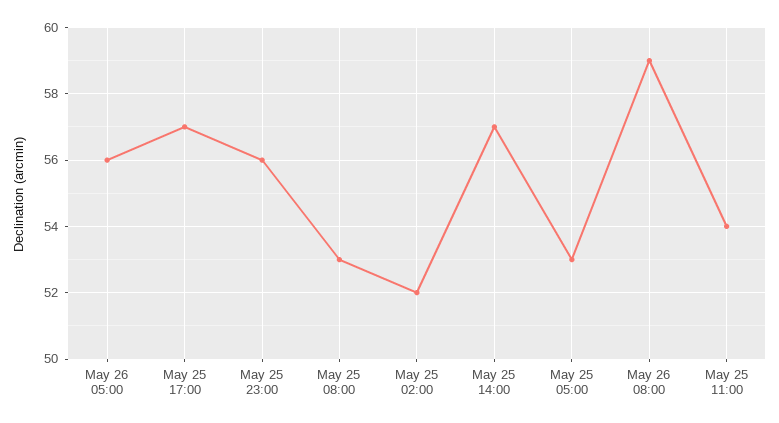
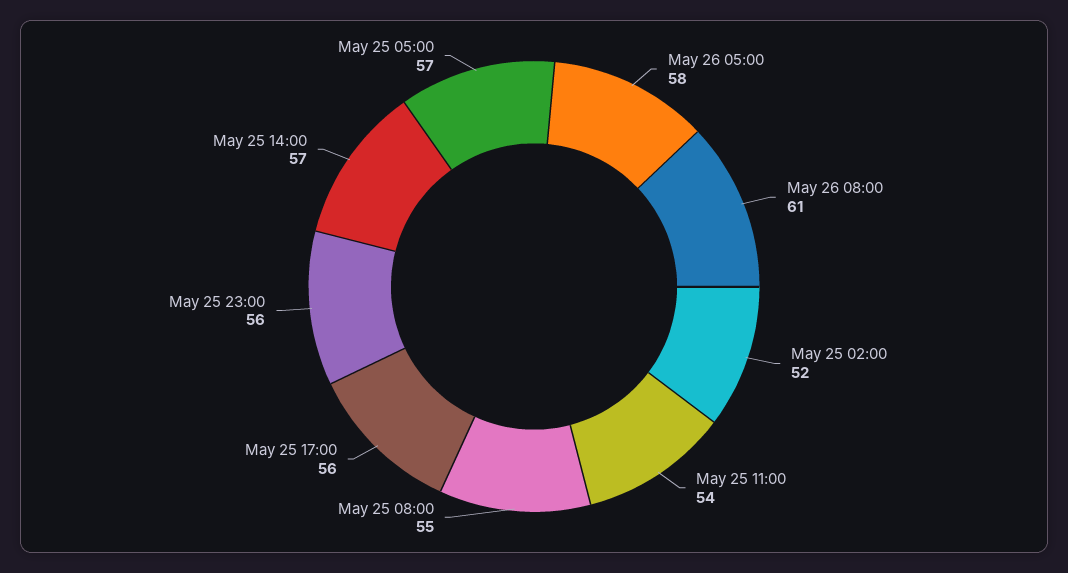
  {
-   "May 26 05:00": 56,
+   "May 26 05:00": 58,
-   "May 25 17:00": 57,
+   "May 25 17:00": 56,
    "May 25 23:00": 56,
-   "May 25 08:00": 53,
+   "May 25 08:00": 55,
    "May 25 02:00": 52,
    "May 25 14:00": 57,
-   "May 25 05:00": 53,
+   "May 25 05:00": 57,
-   "May 26 08:00": 59,
+   "May 26 08:00": 61,
    "May 25 11:00": 54
  }

